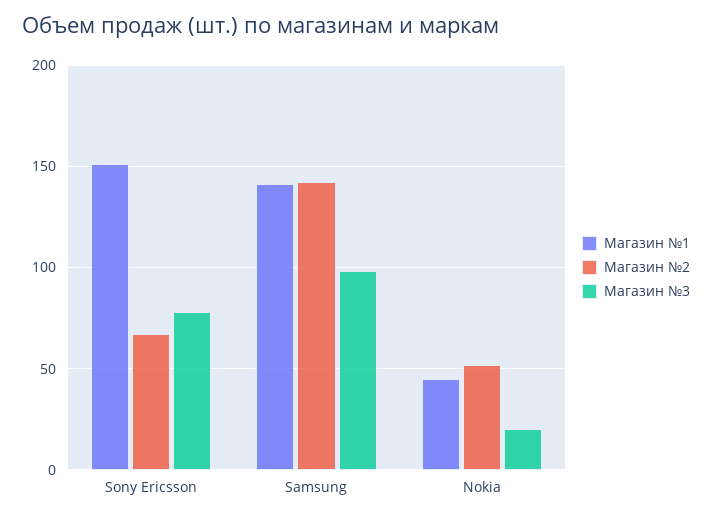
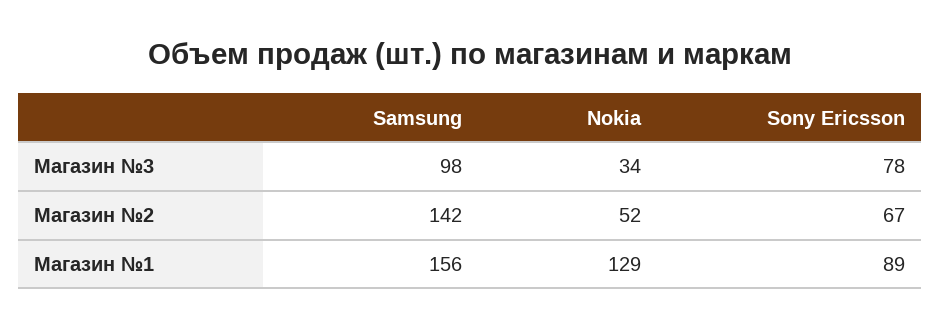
  {
    "Магазин №1": {
-     "Sony Ericsson": 150,
+     "Sony Ericsson": 89,
-     "Samsung": 140,
+     "Samsung": 156,
-     "Nokia": 45
+     "Nokia": 129
    },
    "Магазин №2": {
      "Sony Ericsson": 67,
      "Samsung": 142,
      "Nokia": 52
    },
    "Магазин №3": {
      "Sony Ericsson": 78,
      "Samsung": 98,
-     "Nokia": 20
+     "Nokia": 34
    }
  }

